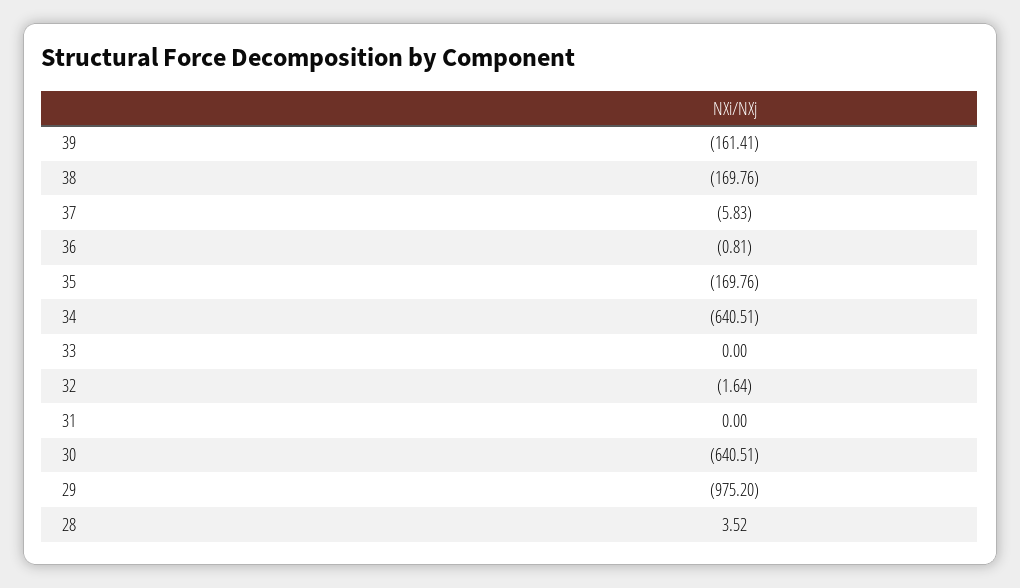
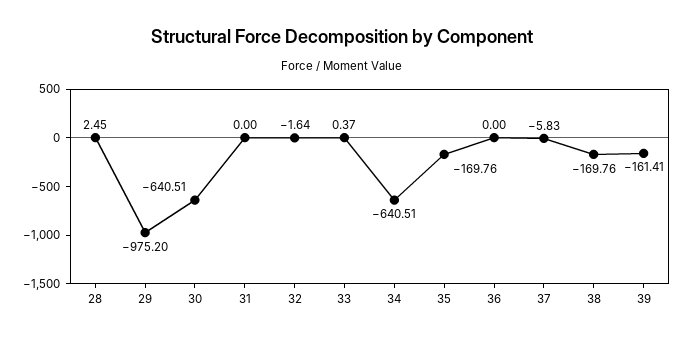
  {
    "39": -161.41,
    "38": -169.76,
    "37": -5.83,
-   "36": -0.81,
+   "36": 0,
    "35": -169.76,
    "34": -640.51,
-   "33": 0,
+   "33": 0.37,
    "32": -1.64,
    "31": 0,
    "30": -640.51,
    "29": -975.2,
-   "28": 3.52
+   "28": 2.45
  }

